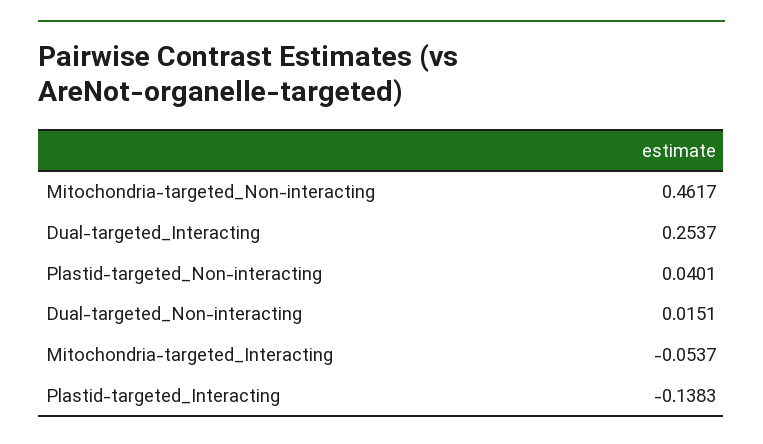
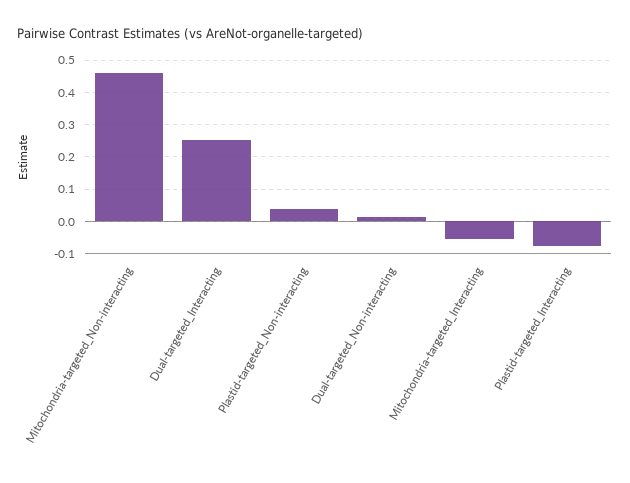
  {
    "Mitochondria-targeted_Non-interacting": 0.4617,
    "Dual-targeted_Interacting": 0.2537,
    "Plastid-targeted_Non-interacting": 0.0401,
    "Dual-targeted_Non-interacting": 0.0151,
    "Mitochondria-targeted_Interacting": -0.0537,
-   "Plastid-targeted_Interacting": -0.1383
+   "Plastid-targeted_Interacting": -0.08
  }

